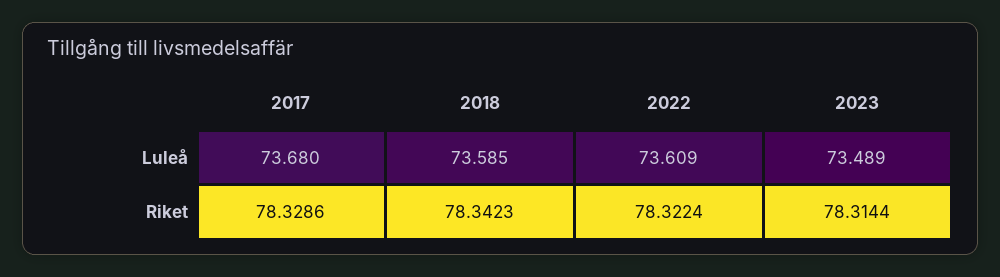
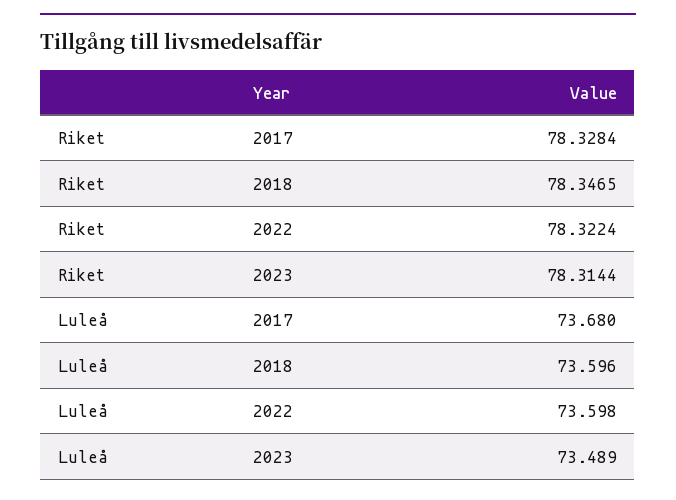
  {
    "2017": {
      "Luleå": 73.68,
-     "Riket": 78.3286
+     "Riket": 78.3284
    },
    "2018": {
-     "Luleå": 73.585,
+     "Luleå": 73.596,
-     "Riket": 78.3423
+     "Riket": 78.3465
    },
    "2022": {
-     "Luleå": 73.609,
+     "Luleå": 73.598,
      "Riket": 78.3224
    },
    "2023": {
      "Luleå": 73.489,
      "Riket": 78.3144
    }
  }

